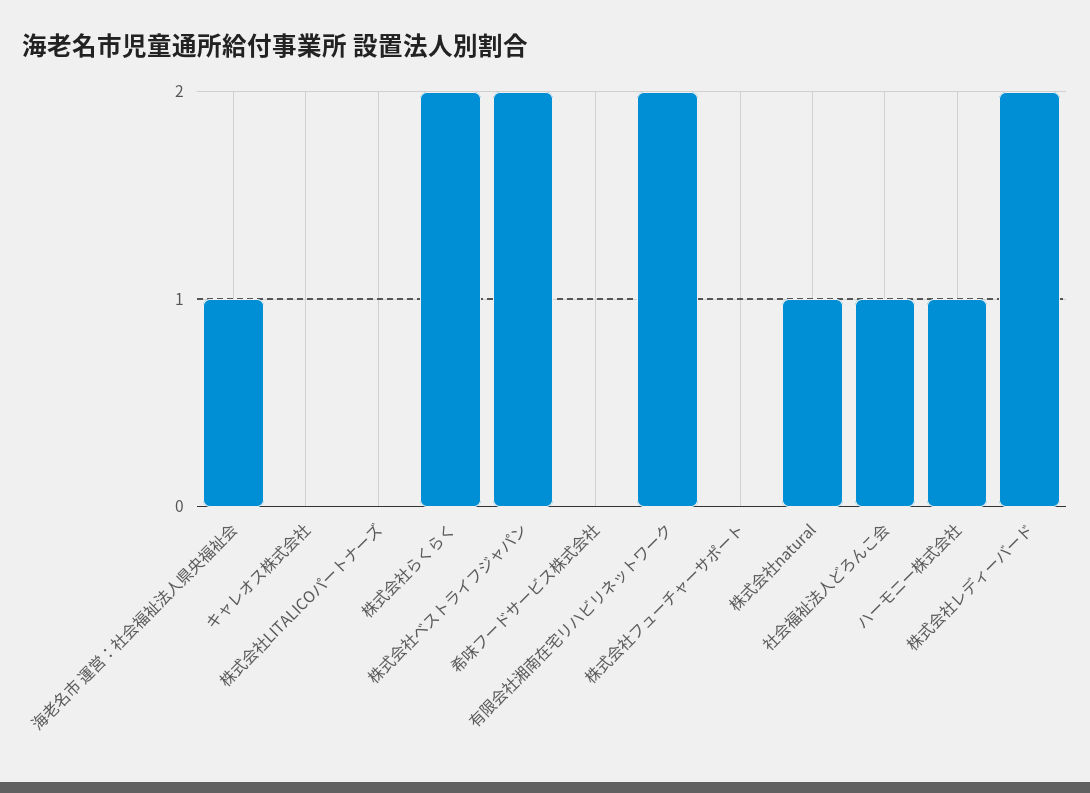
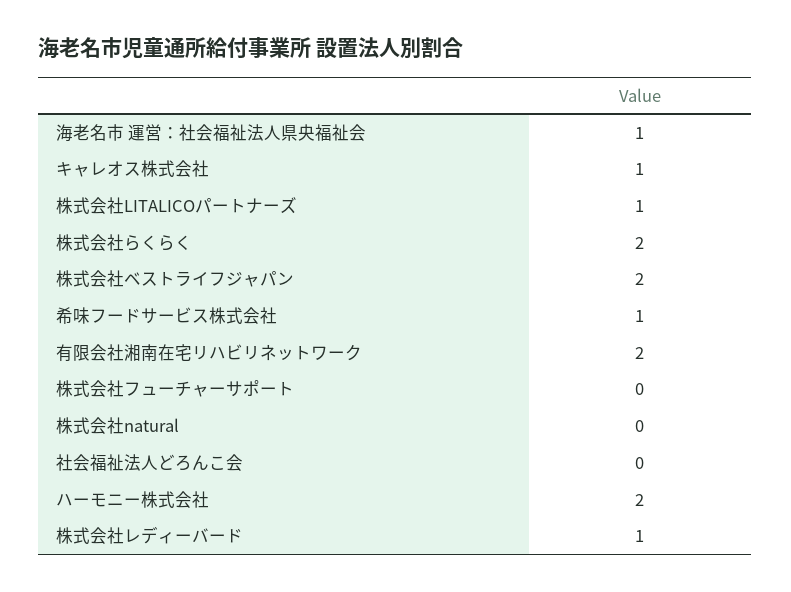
  {
    "海老名市 運営：社会福祉法人県央福祉会": 1,
-   "キャレオス株式会社": 0,
+   "キャレオス株式会社": 1,
-   "株式会社LITALICOパートナーズ": 0,
+   "株式会社LITALICOパートナーズ": 1,
    "株式会社らくらく": 2,
    "株式会社ベストライフジャパン": 2,
-   "希味フードサービス株式会社": 0,
+   "希味フードサービス株式会社": 1,
    "有限会社湘南在宅リハビリネットワーク": 2,
    "株式会社フューチャーサポート": 0,
-   "株式会社natural": 1,
+   "株式会社natural": 0,
-   "社会福祉法人どろんこ会": 1,
+   "社会福祉法人どろんこ会": 0,
-   "ハーモニー株式会社": 1,
+   "ハーモニー株式会社": 2,
-   "株式会社レディーバード": 2
+   "株式会社レディーバード": 1
  }

